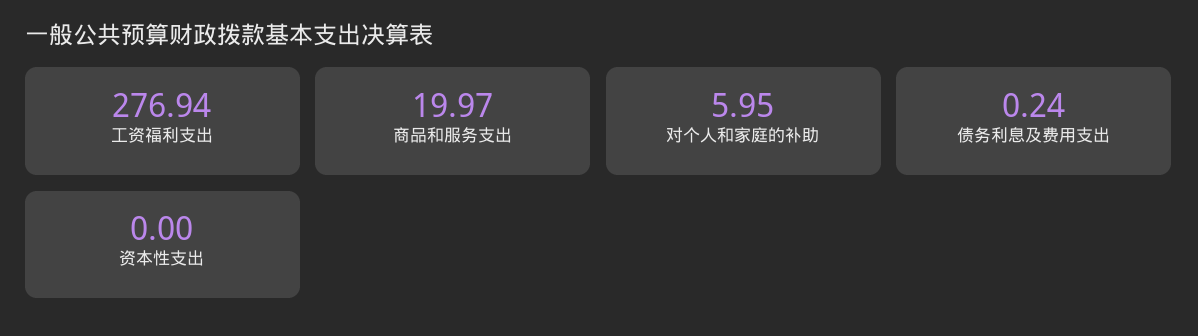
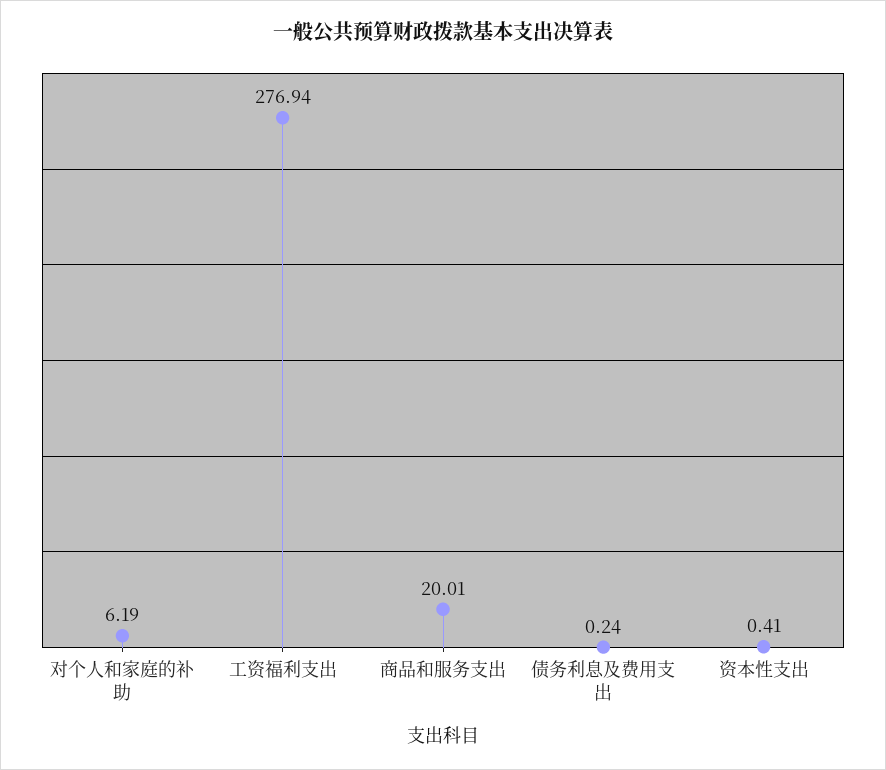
  {
    "工资福利支出": 276.94,
-   "商品和服务支出": 19.97,
+   "商品和服务支出": 20.01,
-   "对个人和家庭的补助": 5.95,
+   "对个人和家庭的补助": 6.19,
    "债务利息及费用支出": 0.24,
-   "资本性支出": 0
+   "资本性支出": 0.41
  }

